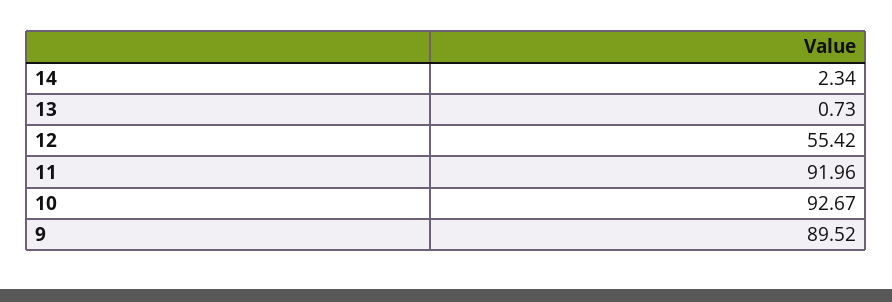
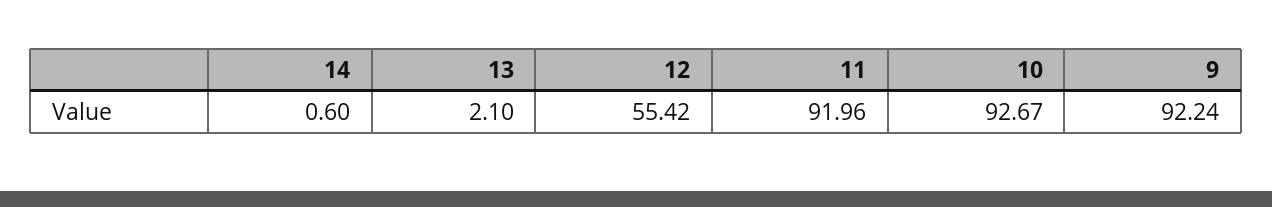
  {
-   "14": 2.34,
+   "14": 0.6,
-   "13": 0.73,
+   "13": 2.1,
    "12": 55.42,
    "11": 91.96,
    "10": 92.67,
-   "9": 89.52
+   "9": 92.24
  }

